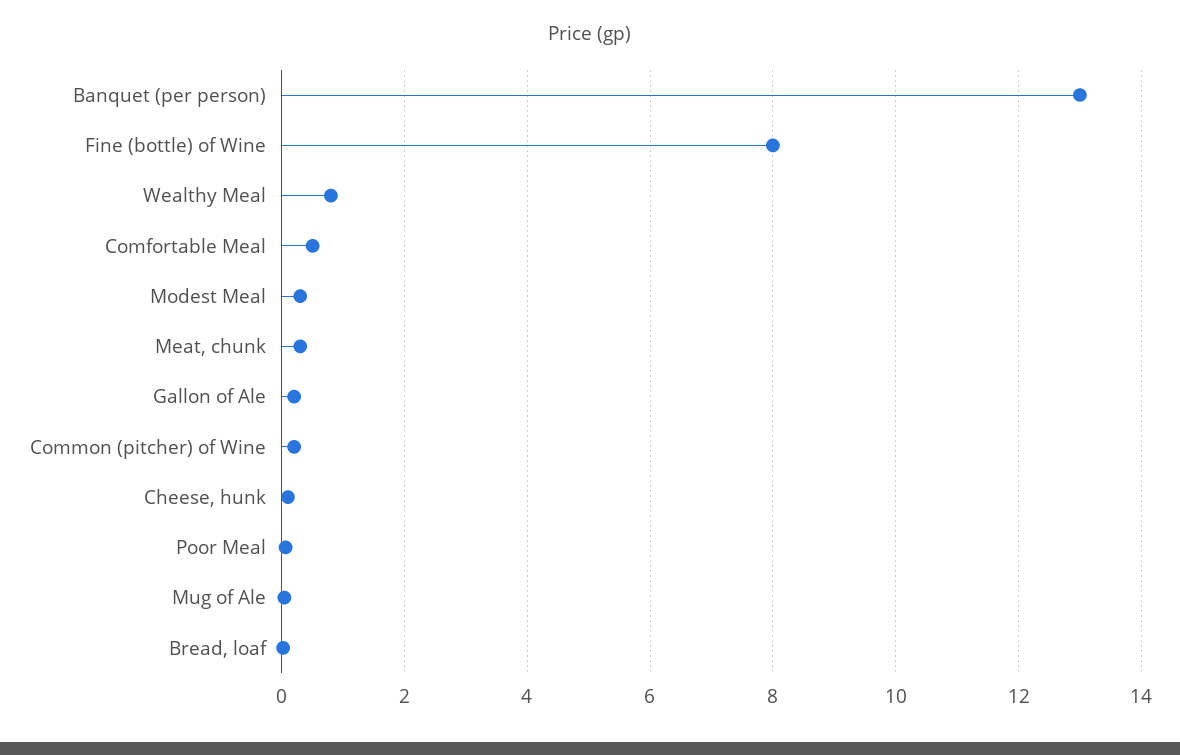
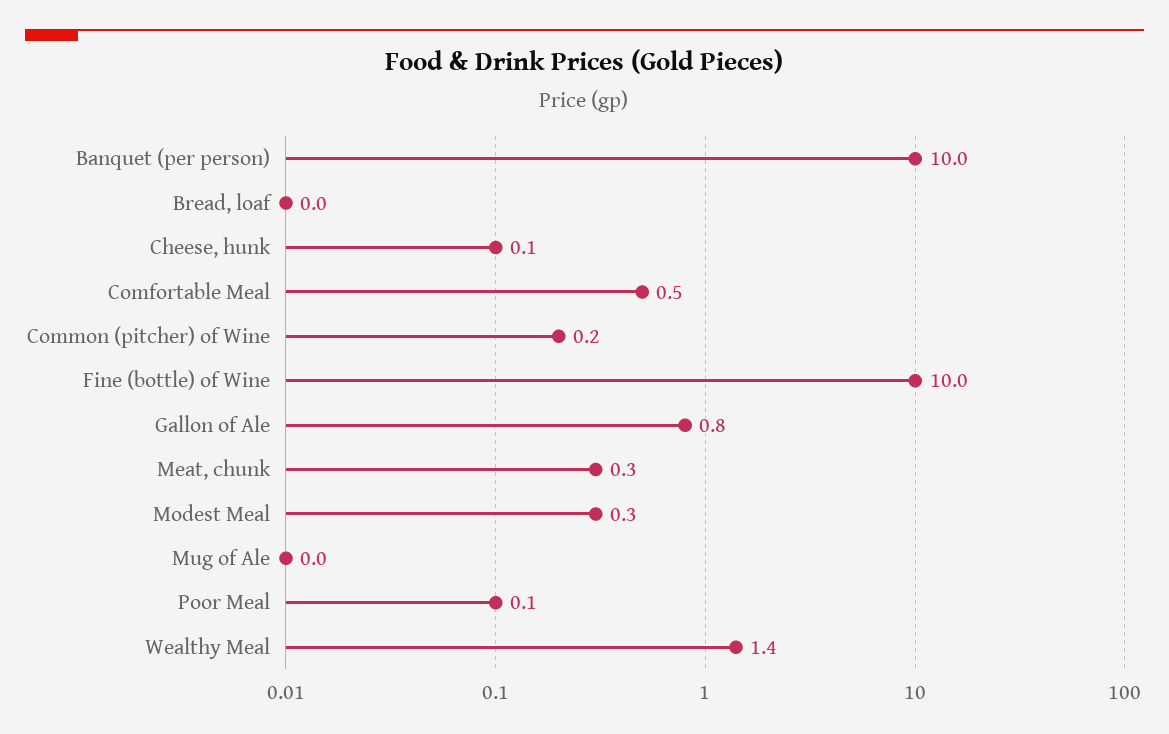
  {
-   "Banquet (per person)": 13,
+   "Banquet (per person)": 10,
-   "Fine (bottle) of Wine": 8,
+   "Fine (bottle) of Wine": 10,
-   "Wealthy Meal": 0.8,
+   "Wealthy Meal": 1.4,
    "Comfortable Meal": 0.5,
    "Modest Meal": 0.3,
    "Meat, chunk": 0.3,
-   "Gallon of Ale": 0.2,
+   "Gallon of Ale": 0.8,
    "Common (pitcher) of Wine": 0.2,
    "Cheese, hunk": 0.1,
    "Poor Meal": 0.1,
    "Mug of Ale": 0,
    "Bread, loaf": 0
  }

